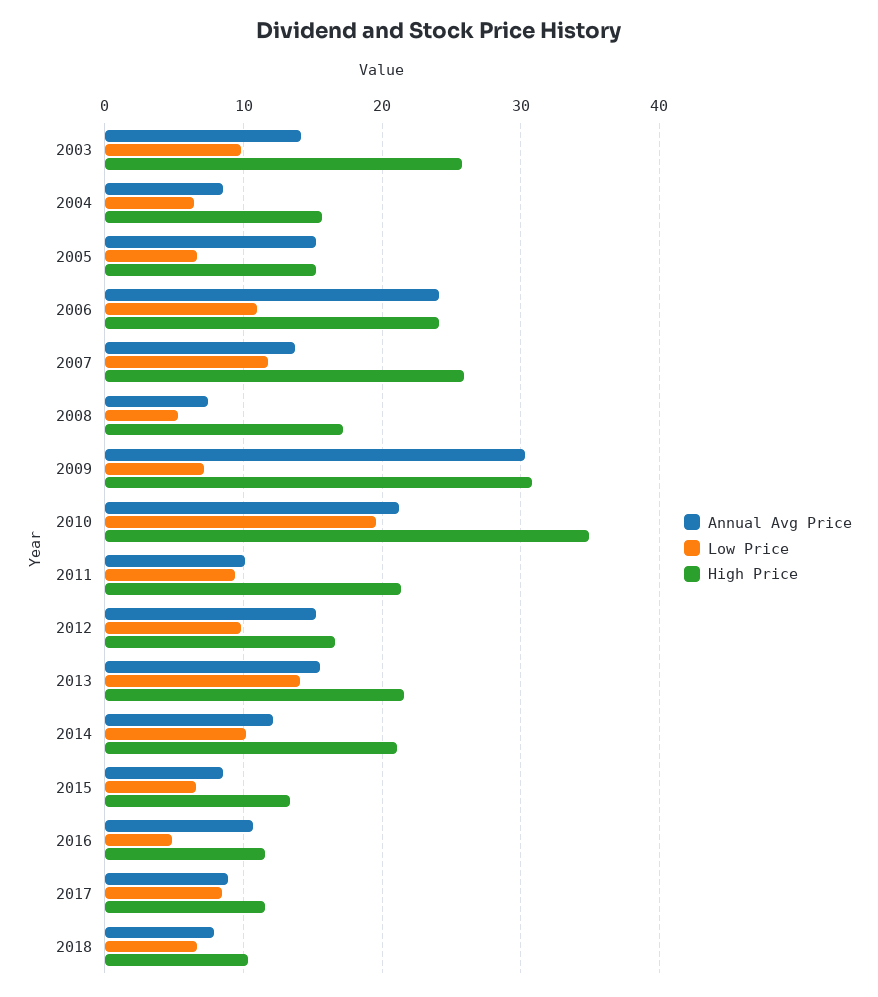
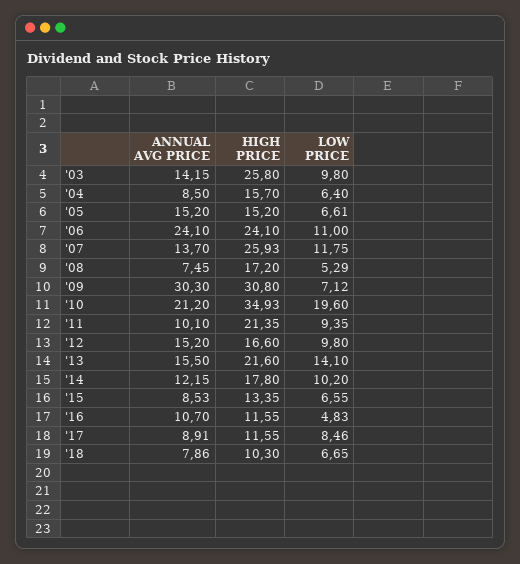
  {
    "Annual Avg Price": {
      "2003": 14.15,
      "2004": 8.5,
      "2005": 15.2,
      "2006": 24.1,
      "2007": 13.7,
      "2008": 7.45,
      "2009": 30.3,
      "2010": 21.2,
      "2011": 10.1,
      "2012": 15.2,
      "2013": 15.5,
      "2014": 12.15,
      "2015": 8.53,
      "2016": 10.7,
      "2017": 8.91,
      "2018": 7.86
    },
    "Low Price": {
      "2003": 9.8,
      "2004": 6.4,
      "2005": 6.61,
      "2006": 11,
      "2007": 11.75,
      "2008": 5.29,
      "2009": 7.12,
      "2010": 19.6,
      "2011": 9.35,
      "2012": 9.8,
      "2013": 14.1,
      "2014": 10.2,
      "2015": 6.55,
      "2016": 4.83,
      "2017": 8.46,
      "2018": 6.65
    },
    "High Price": {
      "2003": 25.8,
      "2004": 15.7,
      "2005": 15.2,
      "2006": 24.1,
      "2007": 25.93,
      "2008": 17.2,
      "2009": 30.8,
      "2010": 34.93,
      "2011": 21.35,
      "2012": 16.6,
      "2013": 21.6,
-     "2014": 21,
+     "2014": 17.8,
      "2015": 13.35,
      "2016": 11.55,
      "2017": 11.55,
      "2018": 10.3
    }
  }

